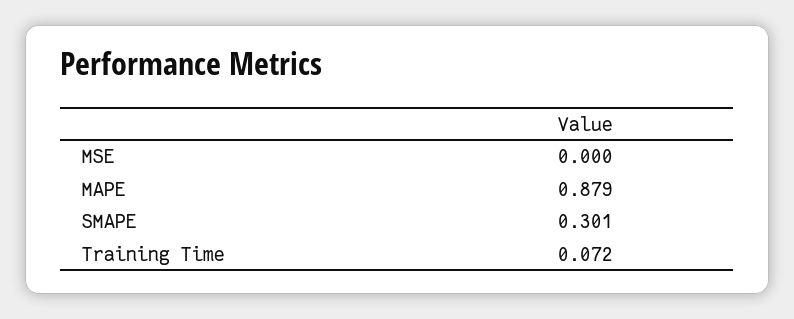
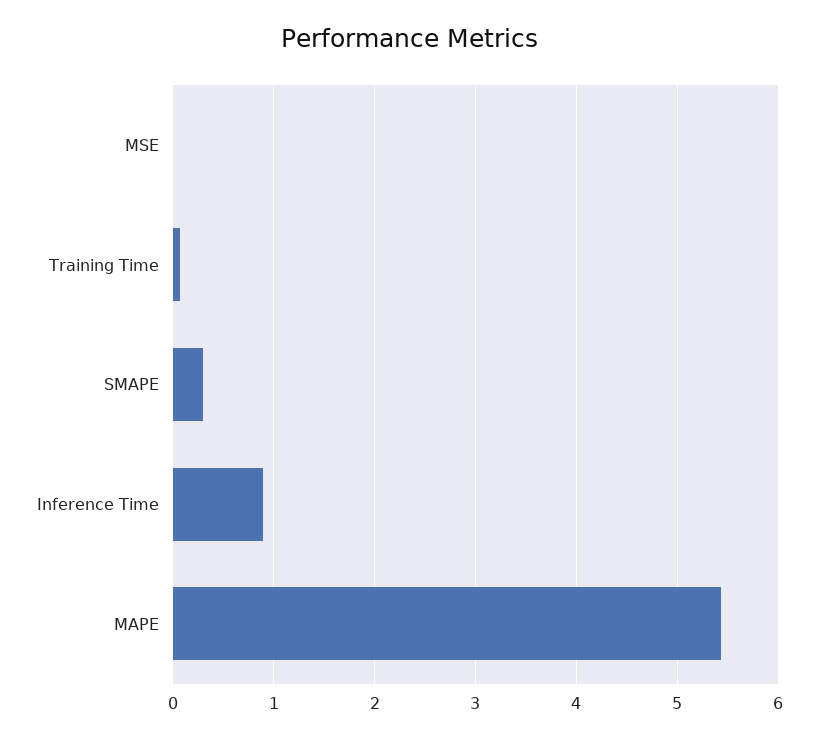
  {
    "MSE": 0,
-   "MAPE": 0.879,
+   "MAPE": 5.4,
    "SMAPE": 0.301,
-   "Training Time": 0.072
+   "Training Time": 0.072,
+   "Inference Time": 0.9
  }

